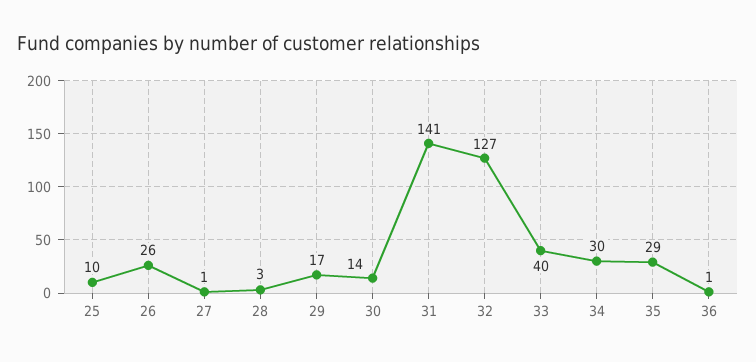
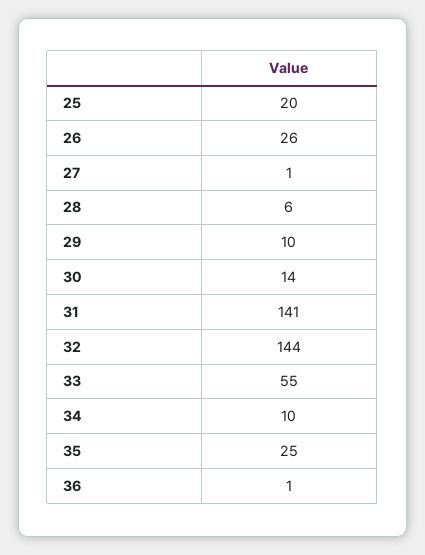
  {
-   "25": 10,
+   "25": 20,
    "26": 26,
    "27": 1,
-   "28": 3,
+   "28": 6,
-   "29": 17,
+   "29": 10,
    "30": 14,
    "31": 141,
-   "32": 127,
+   "32": 144,
-   "33": 40,
+   "33": 55,
-   "34": 30,
+   "34": 10,
-   "35": 29,
+   "35": 25,
    "36": 1
  }

